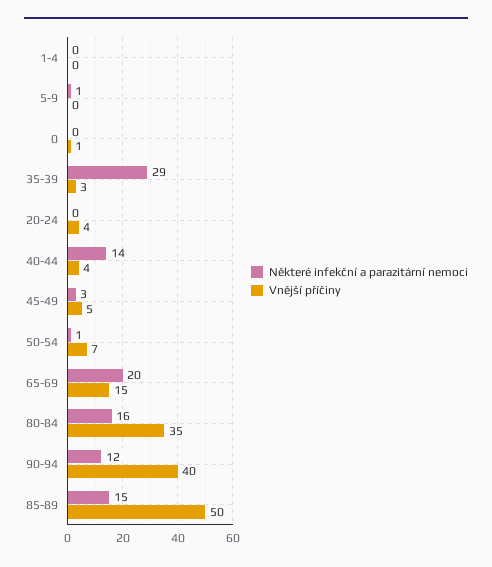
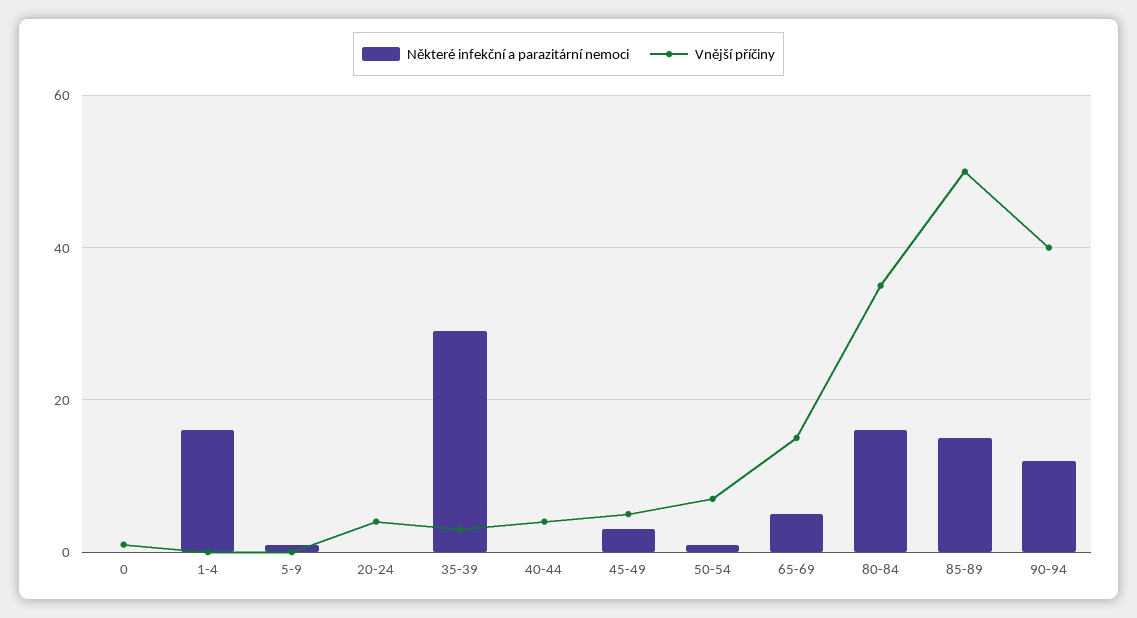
  {
    "Některé infekční a parazitární nemoci": {
-     "1-4": 0,
+     "1-4": 15,
      "5-9": 1,
      "0": 0,
      "35-39": 29,
      "20-24": 0,
-     "40-44": 14,
+     "40-44": 0,
      "45-49": 3,
      "50-54": 1,
-     "65-69": 20,
+     "65-69": 5,
      "80-84": 16,
      "90-94": 12,
      "85-89": 15
    },
    "Vnější příčiny": {
      "1-4": 0,
      "5-9": 0,
      "0": 1,
      "35-39": 3,
      "20-24": 4,
      "40-44": 4,
      "45-49": 5,
      "50-54": 7,
      "65-69": 15,
      "80-84": 35,
      "90-94": 40,
      "85-89": 50
    }
  }

